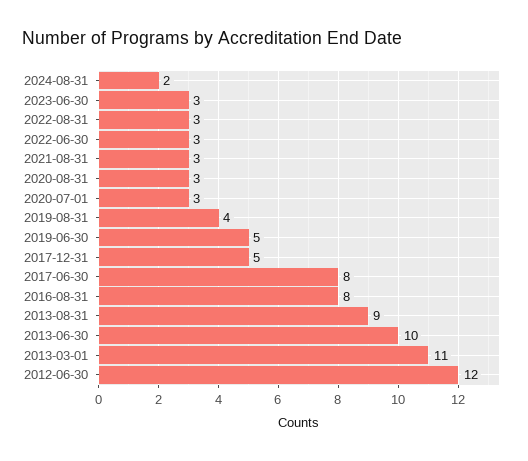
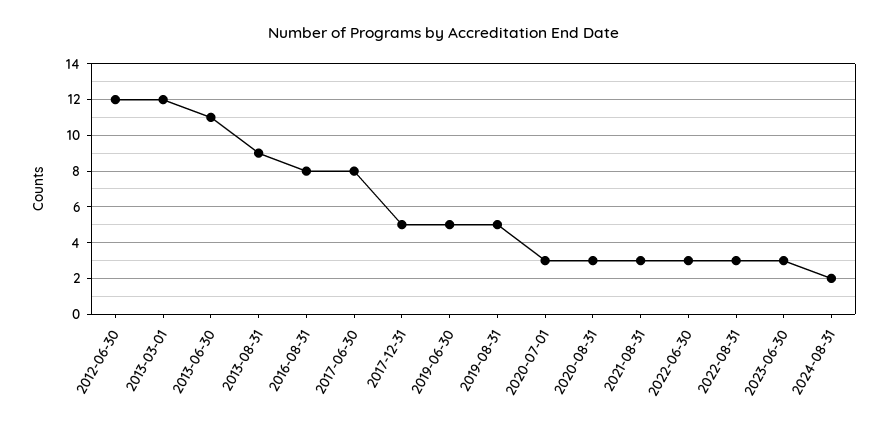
  {
    "2024-08-31": 2,
    "2023-06-30": 3,
    "2022-08-31": 3,
    "2022-06-30": 3,
    "2021-08-31": 3,
    "2020-08-31": 3,
    "2020-07-01": 3,
-   "2019-08-31": 4,
+   "2019-08-31": 5,
    "2019-06-30": 5,
    "2017-12-31": 5,
    "2017-06-30": 8,
    "2016-08-31": 8,
    "2013-08-31": 9,
-   "2013-06-30": 10,
+   "2013-06-30": 11,
-   "2013-03-01": 11,
+   "2013-03-01": 12,
    "2012-06-30": 12
  }

